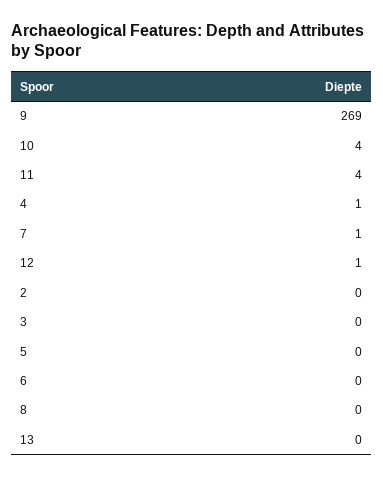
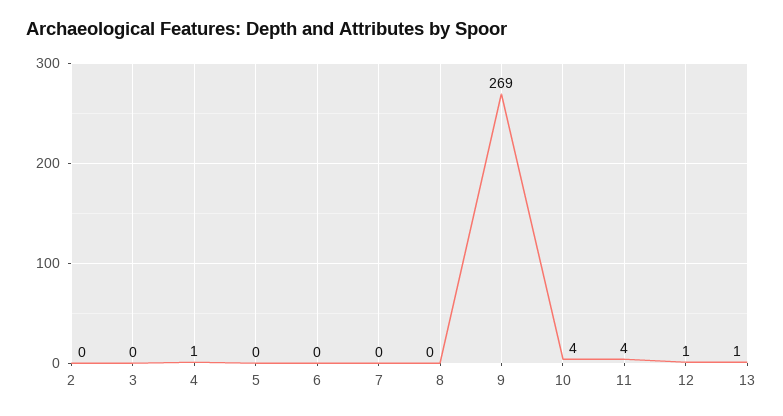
  {
    "9": 269,
    "10": 4,
    "11": 4,
    "4": 1,
-   "7": 1,
+   "7": 0,
    "12": 1,
    "2": 0,
    "3": 0,
    "5": 0,
    "6": 0,
    "8": 0,
-   "13": 0
+   "13": 1
  }

